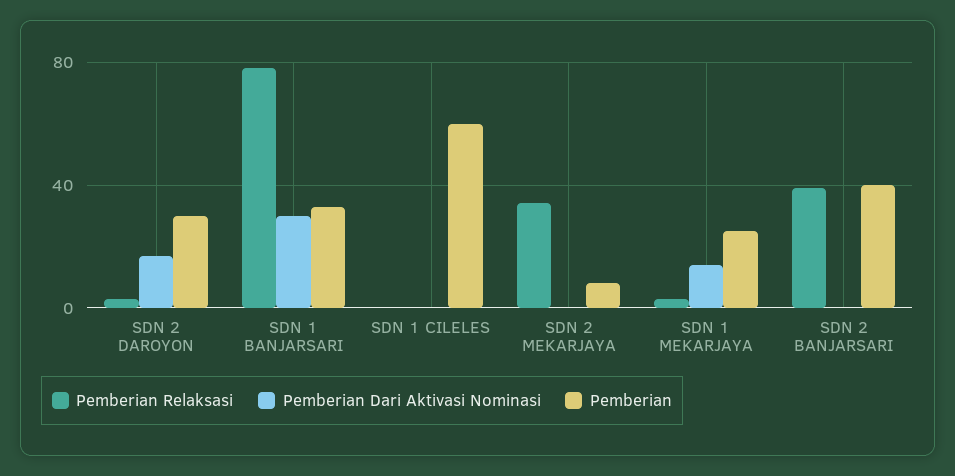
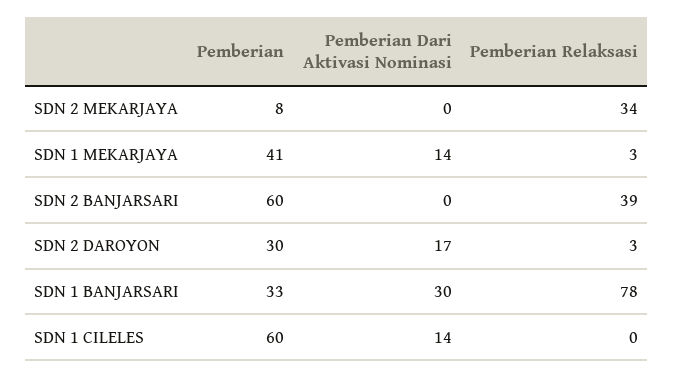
  {
    "Pemberian Relaksasi": {
      "SDN 2 DAROYON": 3,
      "SDN 1 BANJARSARI": 78,
      "SDN 1 CILELES": 0,
      "SDN 2 MEKARJAYA": 34,
      "SDN 1 MEKARJAYA": 3,
      "SDN 2 BANJARSARI": 39
    },
    "Pemberian Dari Aktivasi Nominasi": {
      "SDN 2 DAROYON": 17,
      "SDN 1 BANJARSARI": 30,
-     "SDN 1 CILELES": 0,
+     "SDN 1 CILELES": 14,
      "SDN 2 MEKARJAYA": 0,
      "SDN 1 MEKARJAYA": 14,
      "SDN 2 BANJARSARI": 0
    },
    "Pemberian": {
      "SDN 2 DAROYON": 30,
      "SDN 1 BANJARSARI": 33,
      "SDN 1 CILELES": 60,
      "SDN 2 MEKARJAYA": 8,
-     "SDN 1 MEKARJAYA": 25,
+     "SDN 1 MEKARJAYA": 41,
-     "SDN 2 BANJARSARI": 40
+     "SDN 2 BANJARSARI": 60
    }
  }

